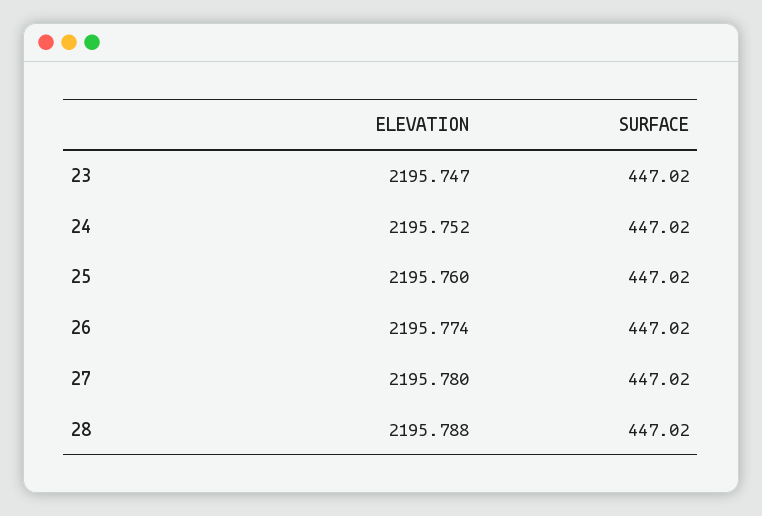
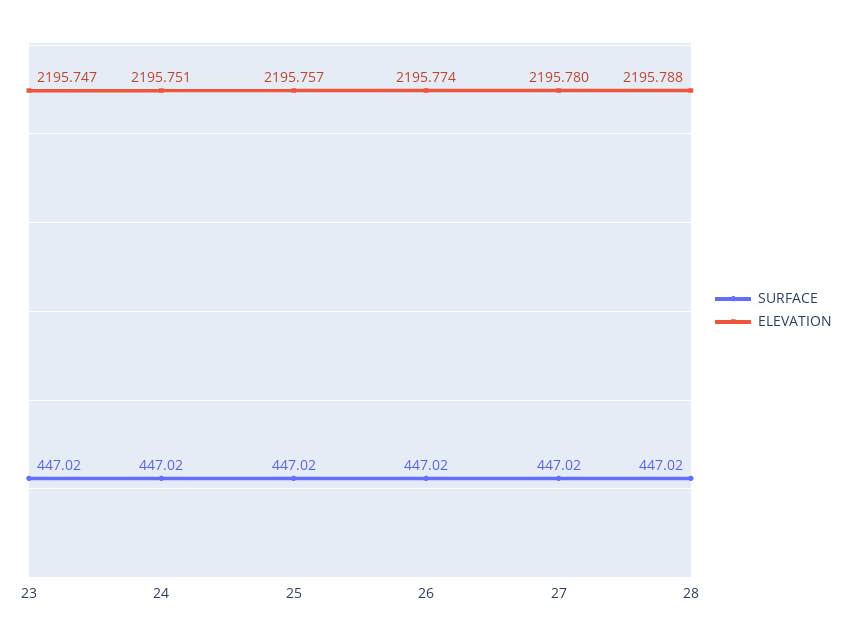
  {
    "ELEVATION": {
      "23": 2195.747,
-     "24": 2195.752,
+     "24": 2195.751,
-     "25": 2195.76,
+     "25": 2195.757,
      "26": 2195.774,
      "27": 2195.78,
      "28": 2195.788
    },
    "SURFACE": {
      "23": 447.02,
      "24": 447.02,
      "25": 447.02,
      "26": 447.02,
      "27": 447.02,
      "28": 447.02
    }
  }

